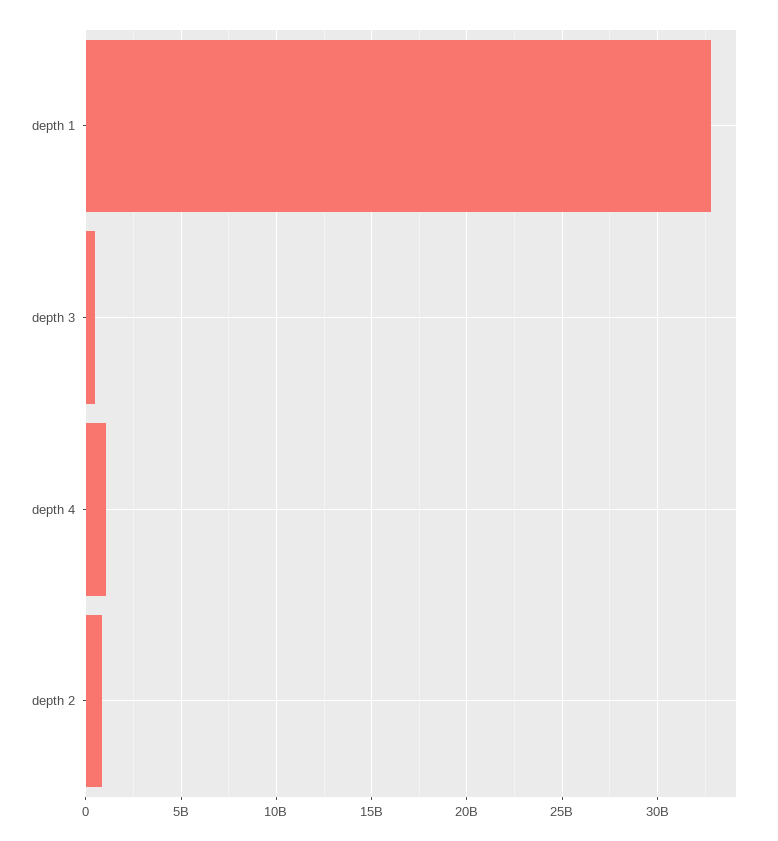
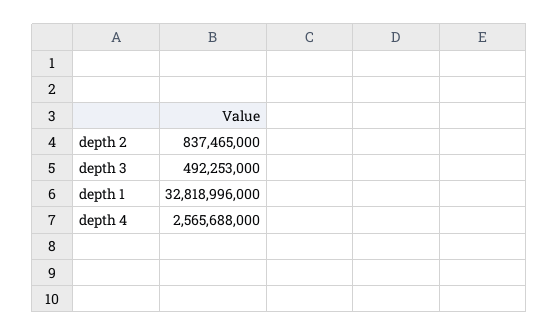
  {
    "depth 1": 32818996000,
    "depth 3": 492253000,
-   "depth 4": 1000000000,
+   "depth 4": 2565688000,
    "depth 2": 837465000
  }

